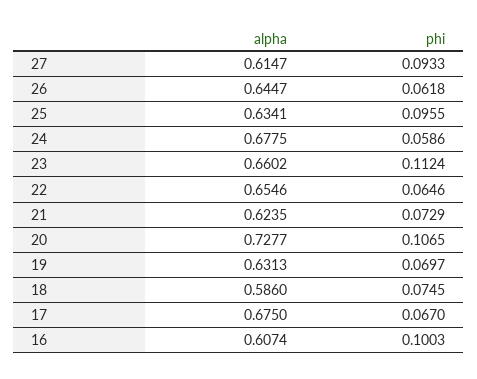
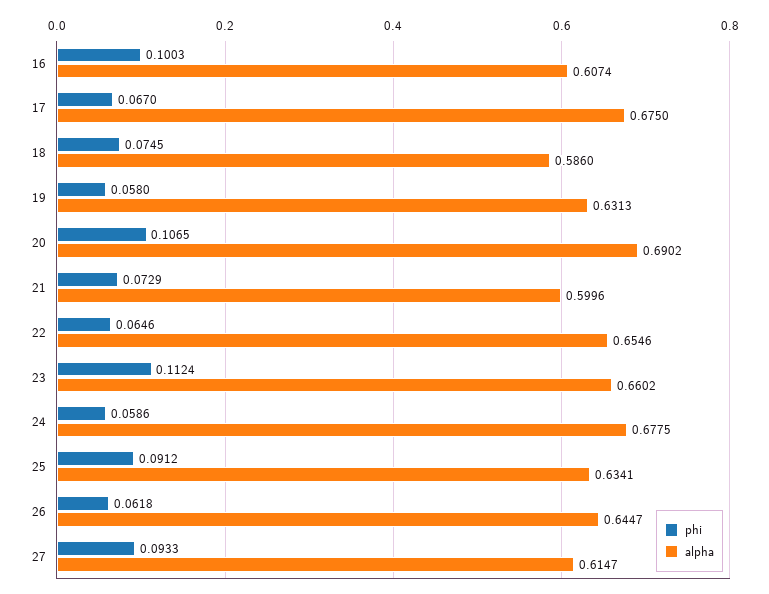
  {
    "alpha": {
      "27": 0.6147,
      "26": 0.6447,
      "25": 0.6341,
      "24": 0.6775,
      "23": 0.6602,
      "22": 0.6546,
-     "21": 0.6235,
+     "21": 0.5996,
-     "20": 0.7277,
+     "20": 0.6902,
      "19": 0.6313,
      "18": 0.586,
      "17": 0.675,
      "16": 0.6074
    },
    "phi": {
      "27": 0.0933,
      "26": 0.0618,
-     "25": 0.0955,
+     "25": 0.0912,
      "24": 0.0586,
      "23": 0.1124,
      "22": 0.0646,
      "21": 0.0729,
      "20": 0.1065,
-     "19": 0.0697,
+     "19": 0.058,
      "18": 0.0745,
      "17": 0.067,
      "16": 0.1003
    }
  }

